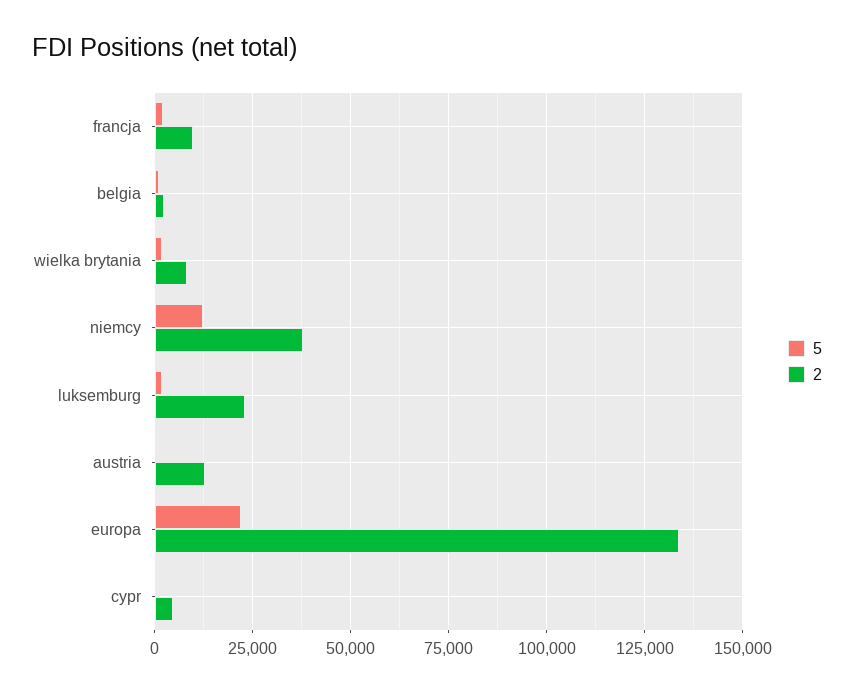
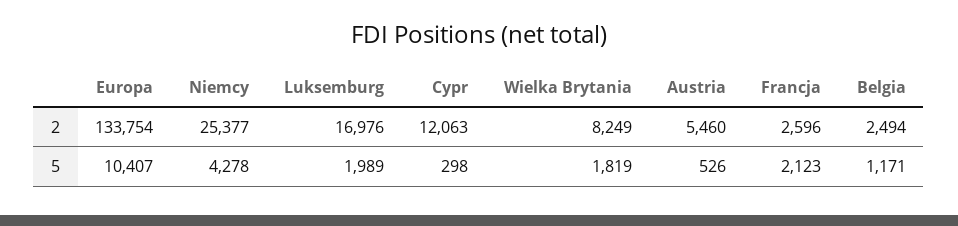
  {
    "5": {
      "francja": 2123,
      "belgia": 1171,
      "wielka brytania": 1819,
-     "niemcy": 12500,
+     "niemcy": 4278,
      "luksemburg": 1989,
      "austria": 526,
-     "europa": 22500,
+     "europa": 10407,
      "cypr": 298
    },
    "2": {
-     "francja": 10000,
+     "francja": 2596,
      "belgia": 2494,
      "wielka brytania": 8249,
-     "niemcy": 37500,
+     "niemcy": 25377,
-     "luksemburg": 22500,
+     "luksemburg": 16976,
-     "austria": 12500,
+     "austria": 5460,
      "europa": 133754,
-     "cypr": 5000
+     "cypr": 12063
    }
  }

